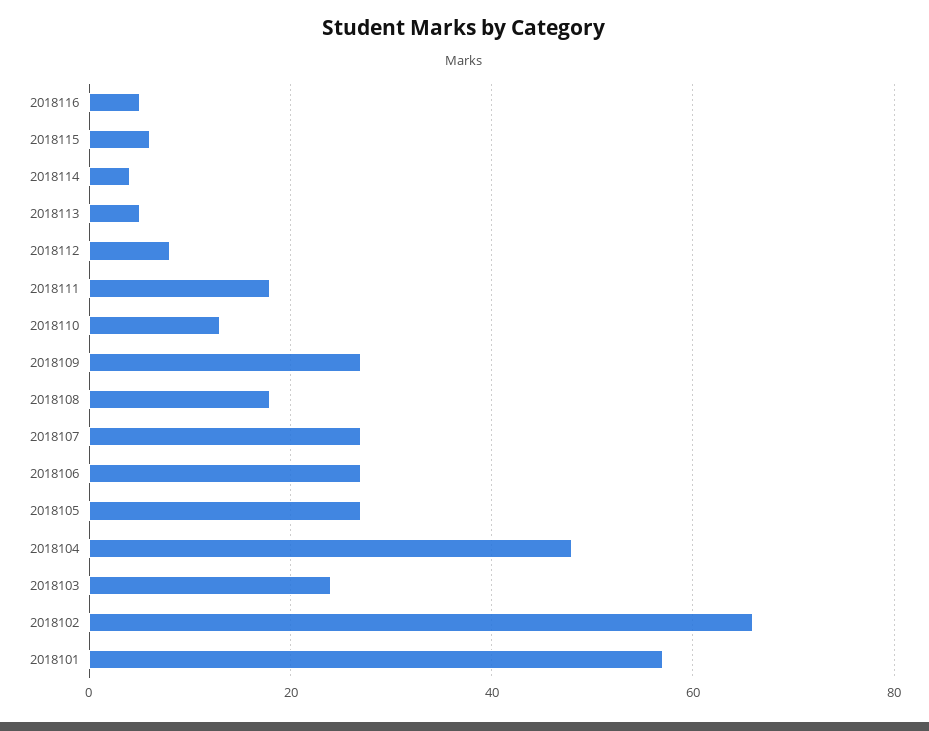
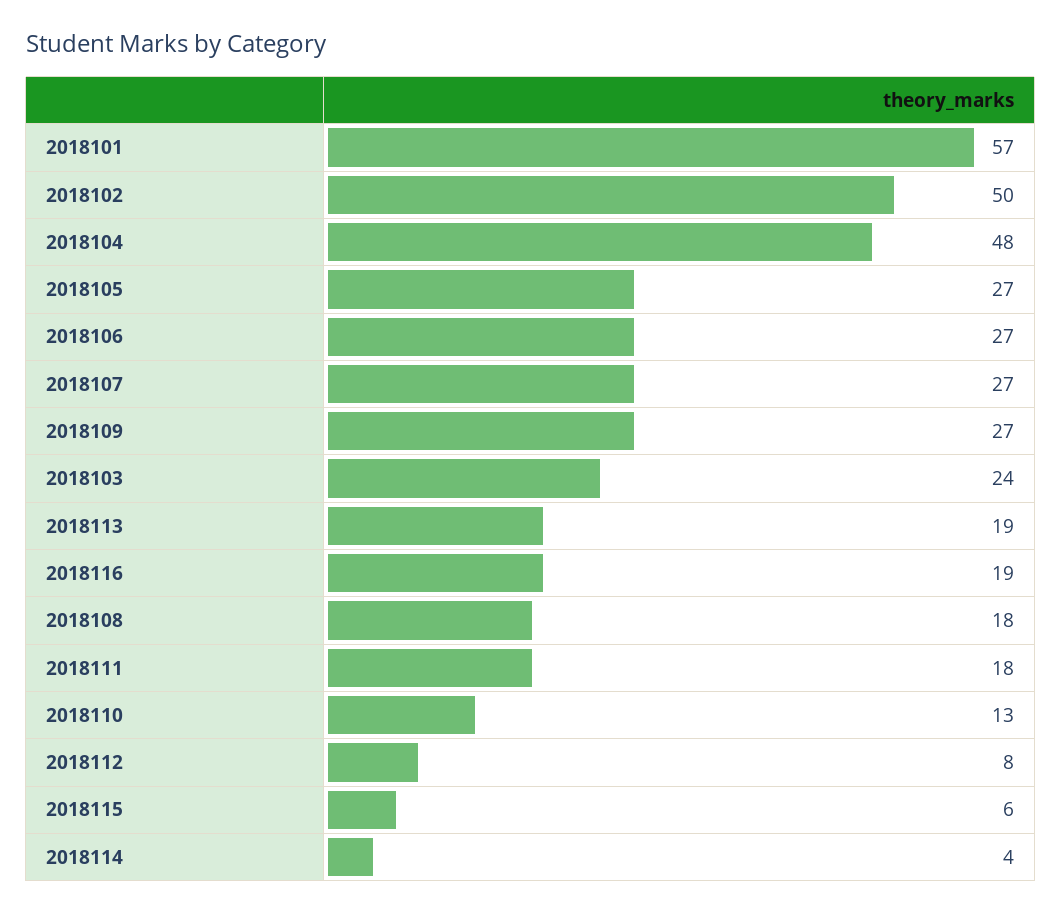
  {
-   "2018116": 5,
+   "2018116": 19,
    "2018115": 6,
    "2018114": 4,
-   "2018113": 5,
+   "2018113": 19,
    "2018112": 8,
    "2018111": 18,
    "2018110": 13,
    "2018109": 27,
    "2018108": 18,
    "2018107": 27,
    "2018106": 27,
    "2018105": 27,
    "2018104": 48,
    "2018103": 24,
-   "2018102": 65,
+   "2018102": 50,
    "2018101": 57
  }

